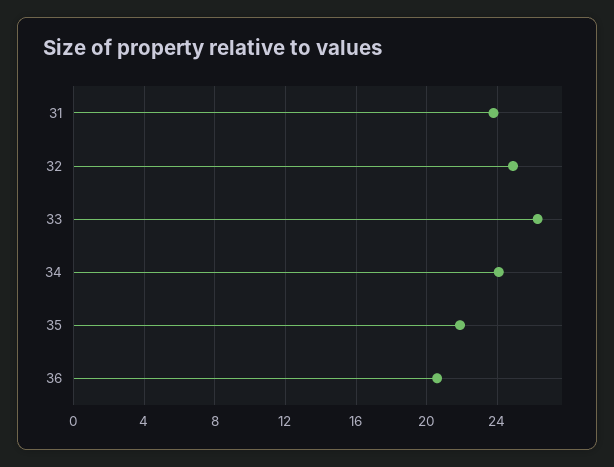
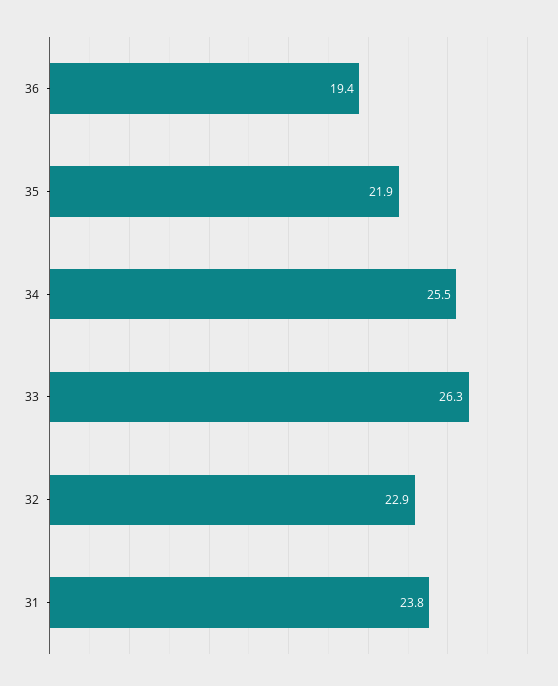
  {
    "31": 23.8,
-   "32": 25,
+   "32": 22.9,
    "33": 26.3,
-   "34": 24,
+   "34": 25.5,
    "35": 21.9,
-   "36": 20.5
+   "36": 19.4
  }

